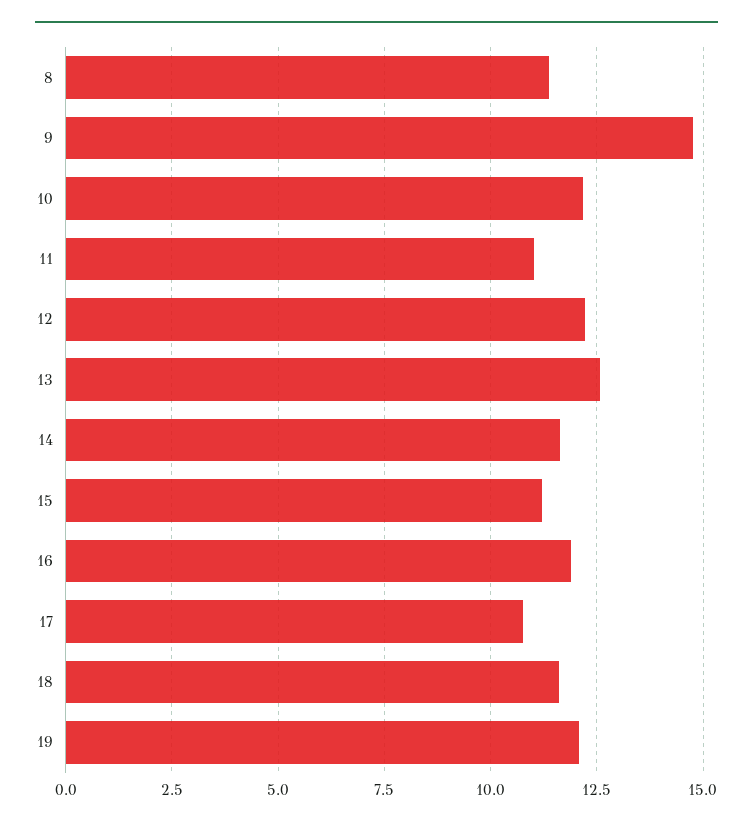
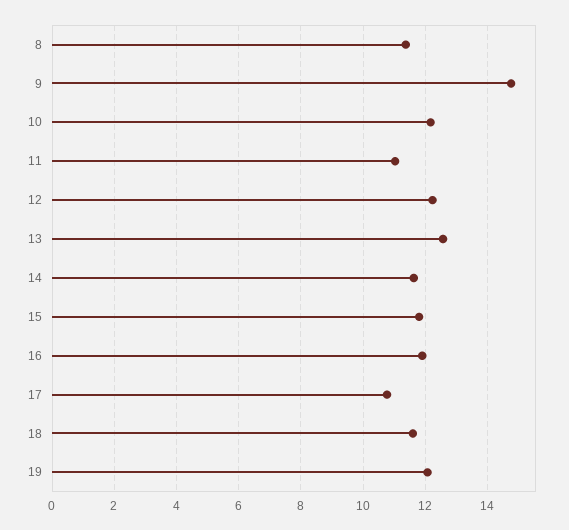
  {
    "8": 11.4,
    "9": 14.8,
    "10": 12.2,
    "11": 11,
    "12": 12.2,
    "13": 12.6,
    "14": 11.6,
-   "15": 11.25,
+   "15": 11.8,
    "16": 12,
    "17": 10.8,
    "18": 11.6,
    "19": 12
  }

